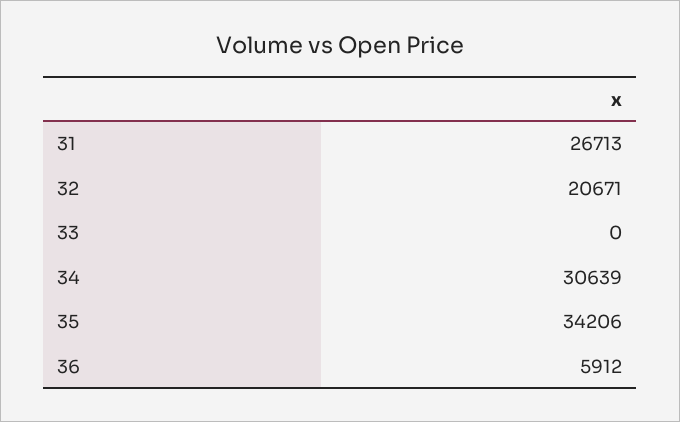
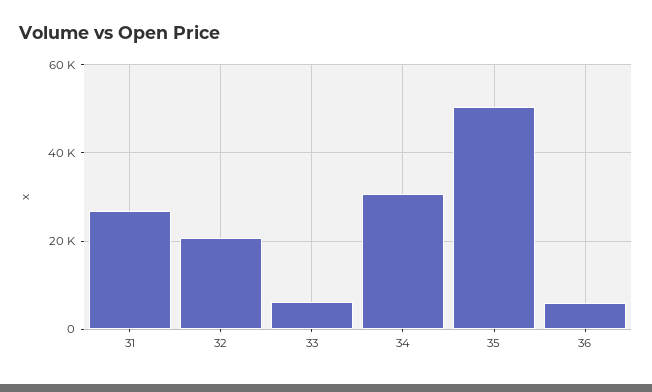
  {
    "31": 26713,
    "32": 20671,
-   "33": 0,
+   "33": 6000,
    "34": 30639,
-   "35": 34206,
+   "35": 50000,
    "36": 5912
  }

